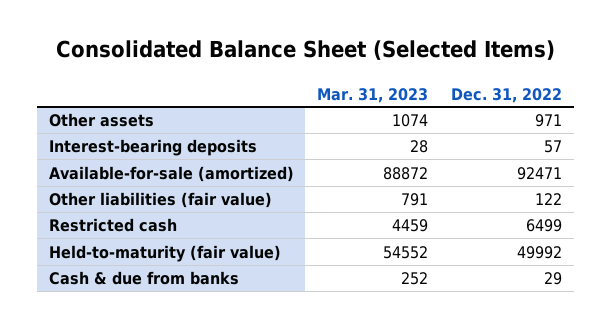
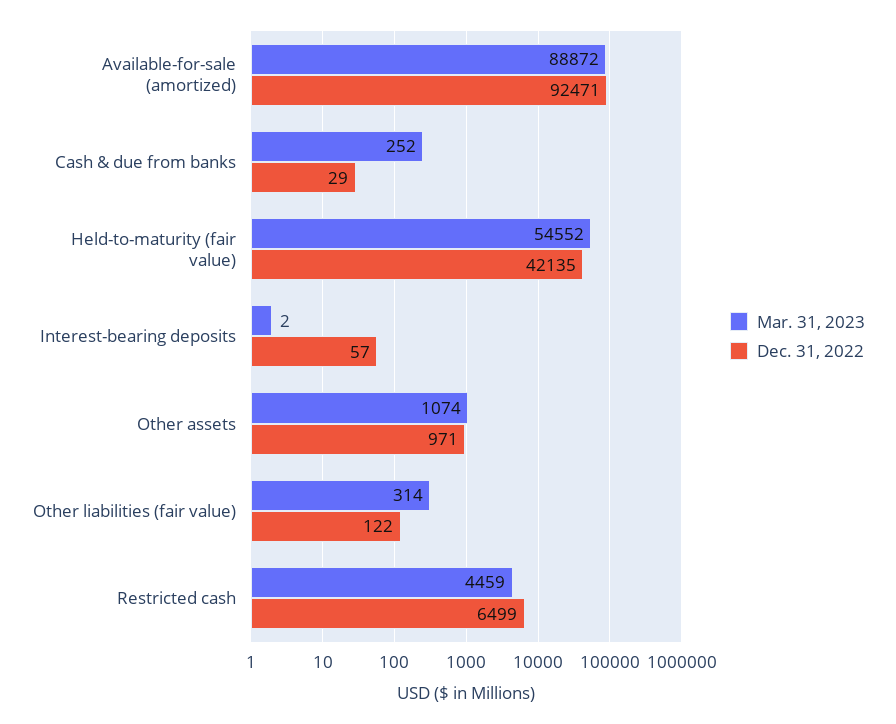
  {
    "Mar. 31, 2023": {
      "Other assets": 1074,
-     "Interest-bearing deposits": 28,
+     "Interest-bearing deposits": 2,
      "Available-for-sale (amortized)": 88872,
-     "Other liabilities (fair value)": 791,
+     "Other liabilities (fair value)": 314,
      "Restricted cash": 4459,
      "Held-to-maturity (fair value)": 54552,
      "Cash & due from banks": 252
    },
    "Dec. 31, 2022": {
      "Other assets": 971,
      "Interest-bearing deposits": 57,
      "Available-for-sale (amortized)": 92471,
      "Other liabilities (fair value)": 122,
      "Restricted cash": 6499,
-     "Held-to-maturity (fair value)": 49992,
+     "Held-to-maturity (fair value)": 42135,
      "Cash & due from banks": 29
    }
  }

